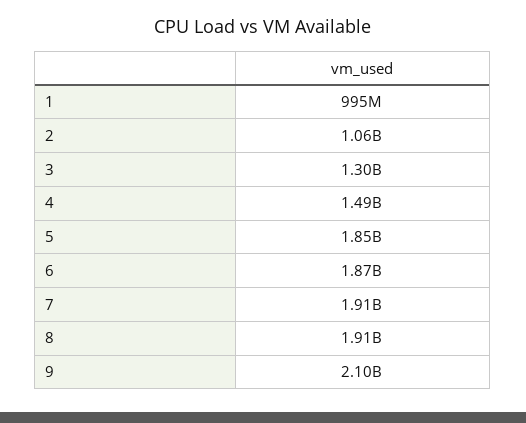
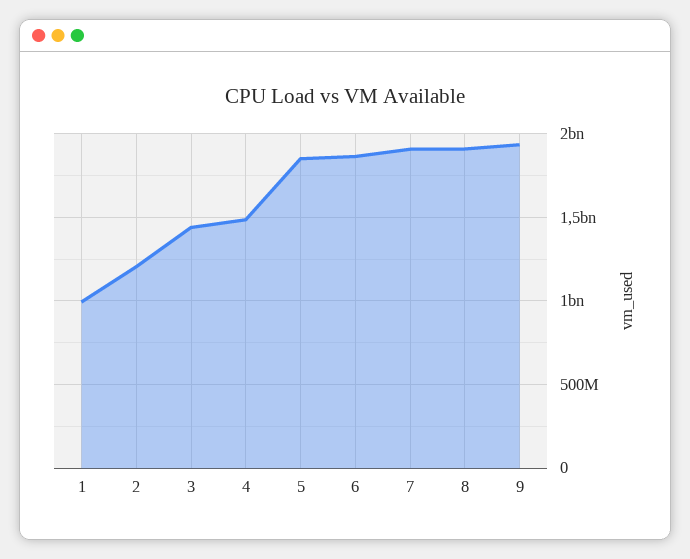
  {
    "1": 995000000,
-   "2": 1060000000,
+   "2": 1200000000,
-   "3": 1300000000,
+   "3": 1450000000,
    "4": 1490000000,
    "5": 1850000000,
    "6": 1870000000,
    "7": 1910000000,
    "8": 1910000000,
-   "9": 2100000000
+   "9": 1950000000
  }

